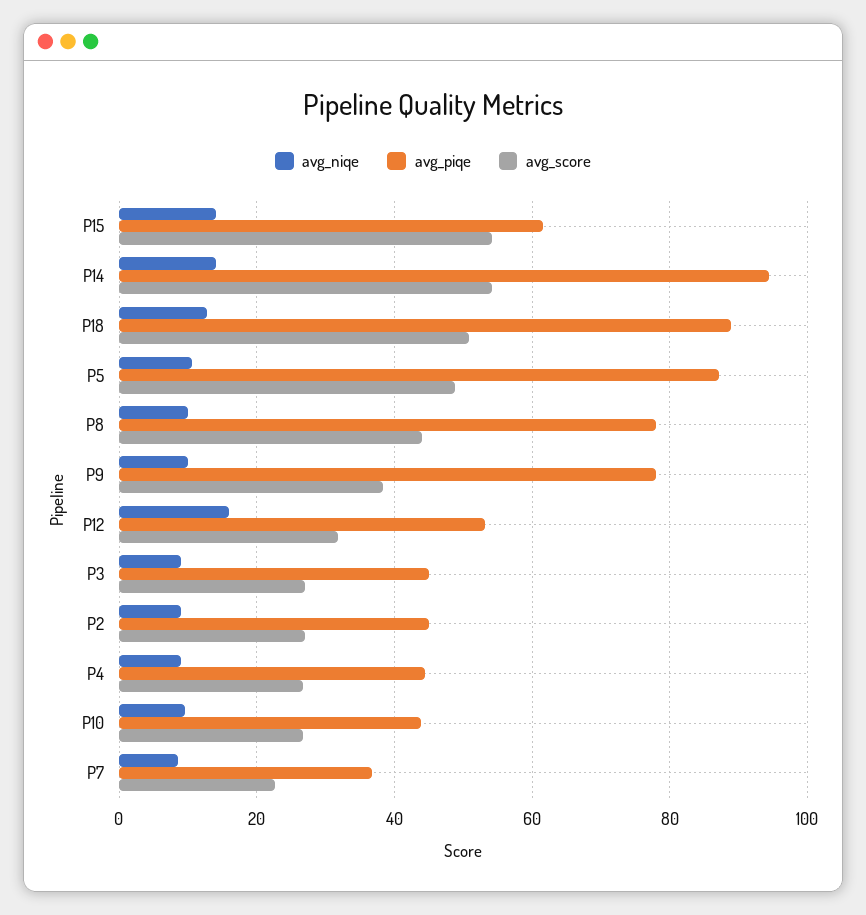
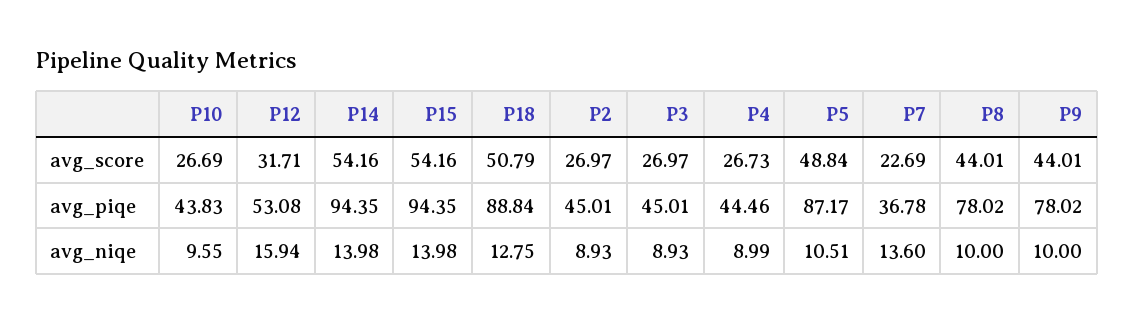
  {
    "avg_niqe": {
      "P15": 13.98,
      "P14": 13.98,
      "P18": 12.75,
      "P5": 10.51,
      "P8": 10,
      "P9": 10,
      "P12": 15.94,
      "P3": 8.93,
      "P2": 8.93,
      "P4": 8.99,
      "P10": 9.55,
-     "P7": 8
+     "P7": 13.6
    },
    "avg_piqe": {
-     "P15": 62,
+     "P15": 94.35,
      "P14": 94.35,
      "P18": 88.84,
      "P5": 87.17,
      "P8": 78.02,
      "P9": 78.02,
      "P12": 53.08,
      "P3": 45.01,
      "P2": 45.01,
      "P4": 44.46,
      "P10": 43.83,
      "P7": 36.78
    },
    "avg_score": {
      "P15": 54.16,
      "P14": 54.16,
      "P18": 50.79,
      "P5": 48.84,
      "P8": 44.01,
-     "P9": 38,
+     "P9": 44.01,
      "P12": 31.71,
      "P3": 26.97,
      "P2": 26.97,
      "P4": 26.73,
      "P10": 26.69,
      "P7": 22.69
    }
  }

